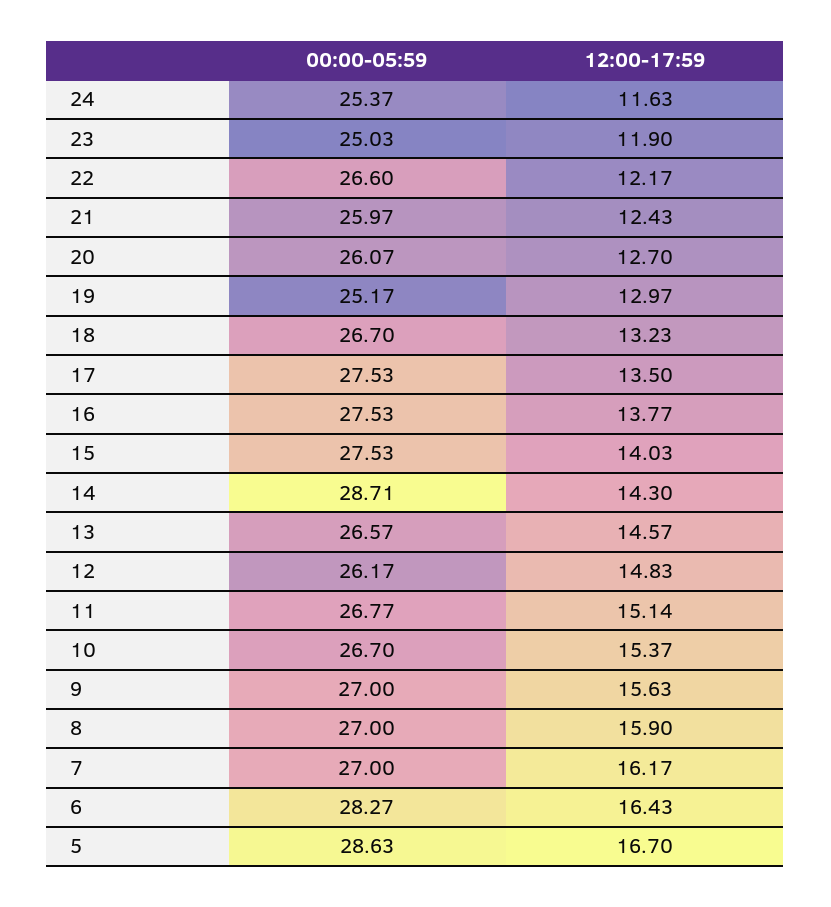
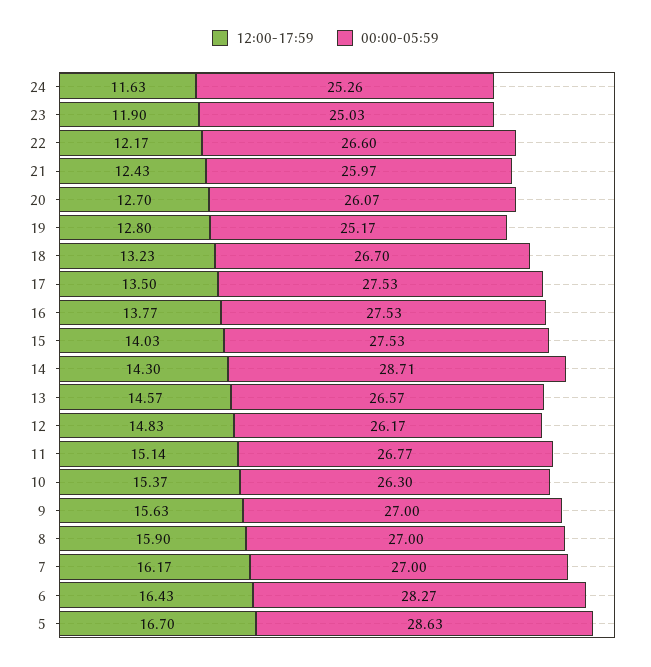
  {
    "00:00-05:59": {
-     "24": 25.37,
+     "24": 25.26,
      "23": 25.03,
      "22": 26.6,
      "21": 25.97,
      "20": 26.07,
      "19": 25.17,
      "18": 26.7,
      "17": 27.53,
      "16": 27.53,
      "15": 27.53,
      "14": 28.71,
      "13": 26.57,
      "12": 26.17,
      "11": 26.77,
-     "10": 26.7,
+     "10": 26.3,
      "9": 27,
      "8": 27,
      "7": 27,
      "6": 28.27,
      "5": 28.63
    },
    "12:00-17:59": {
      "24": 11.63,
      "23": 11.9,
      "22": 12.17,
      "21": 12.43,
      "20": 12.7,
-     "19": 12.97,
+     "19": 12.8,
      "18": 13.23,
      "17": 13.5,
      "16": 13.77,
      "15": 14.03,
      "14": 14.3,
      "13": 14.57,
      "12": 14.83,
      "11": 15.14,
      "10": 15.37,
      "9": 15.63,
      "8": 15.9,
      "7": 16.17,
      "6": 16.43,
      "5": 16.7
    }
  }

